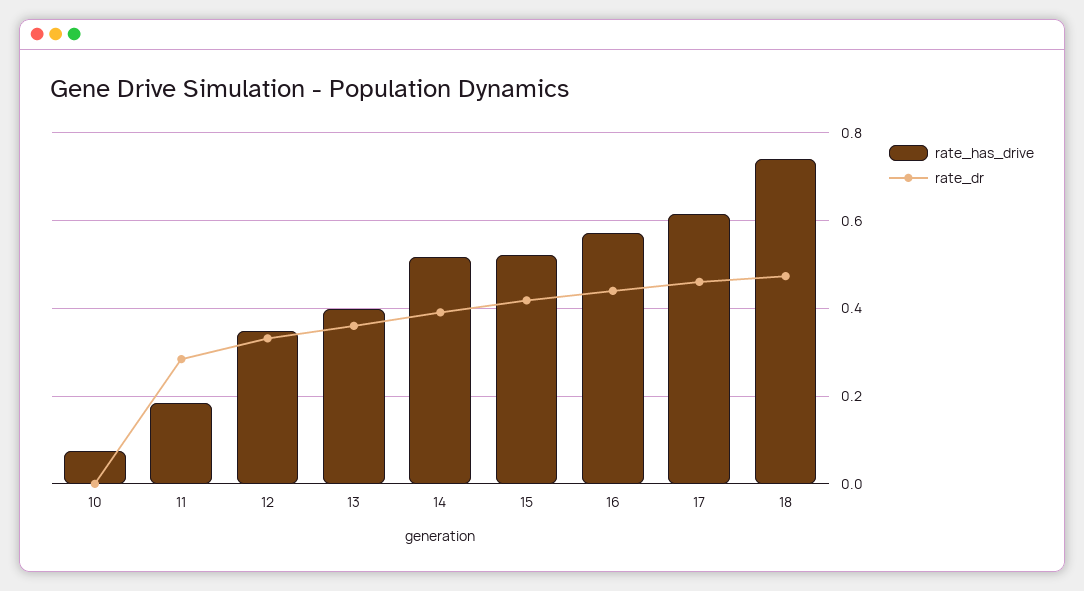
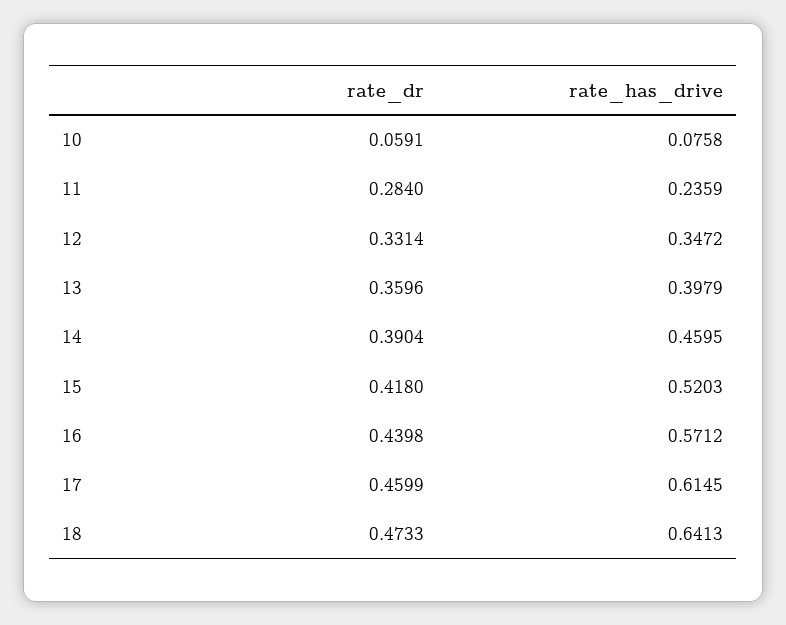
  {
    "rate_has_drive": {
      "10": 0.0758,
-     "11": 0.18,
+     "11": 0.2359,
      "12": 0.3472,
      "13": 0.3979,
-     "14": 0.52,
+     "14": 0.4595,
      "15": 0.5203,
      "16": 0.5712,
      "17": 0.6145,
-     "18": 0.74
+     "18": 0.6413
    },
    "rate_dr": {
-     "10": 0,
+     "10": 0.0591,
      "11": 0.284,
      "12": 0.3314,
      "13": 0.3596,
      "14": 0.3904,
      "15": 0.418,
      "16": 0.4398,
      "17": 0.4599,
      "18": 0.4733
    }
  }

